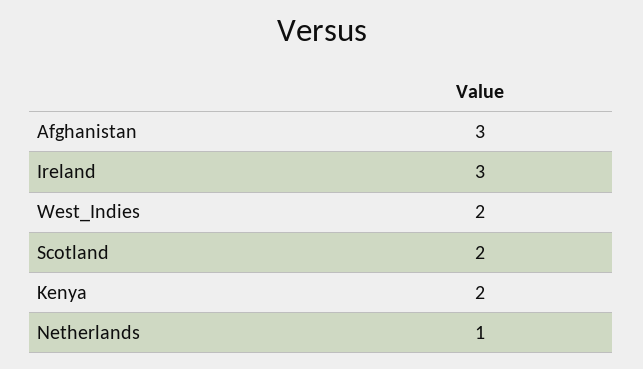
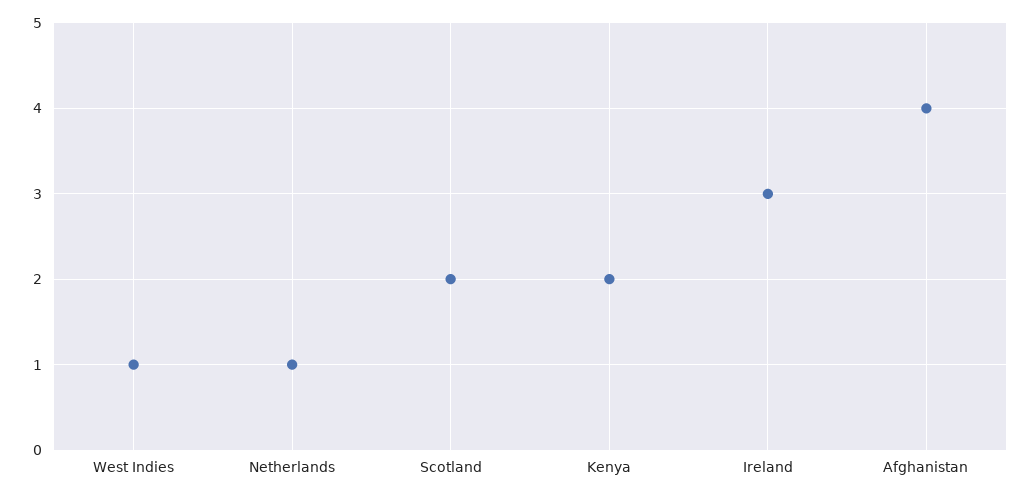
  {
-   "Afghanistan": 3,
+   "Afghanistan": 4,
    "Ireland": 3,
-   "West_Indies": 2,
+   "West_Indies": 1,
    "Scotland": 2,
    "Kenya": 2,
    "Netherlands": 1
  }

